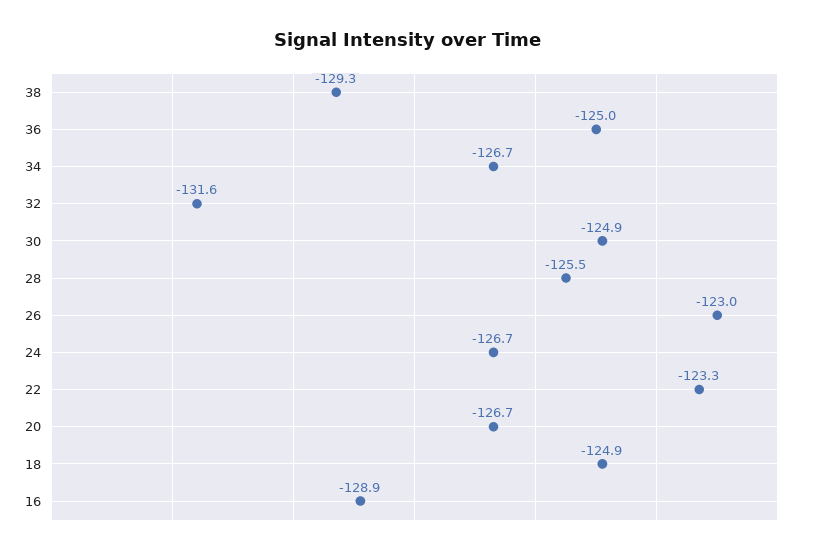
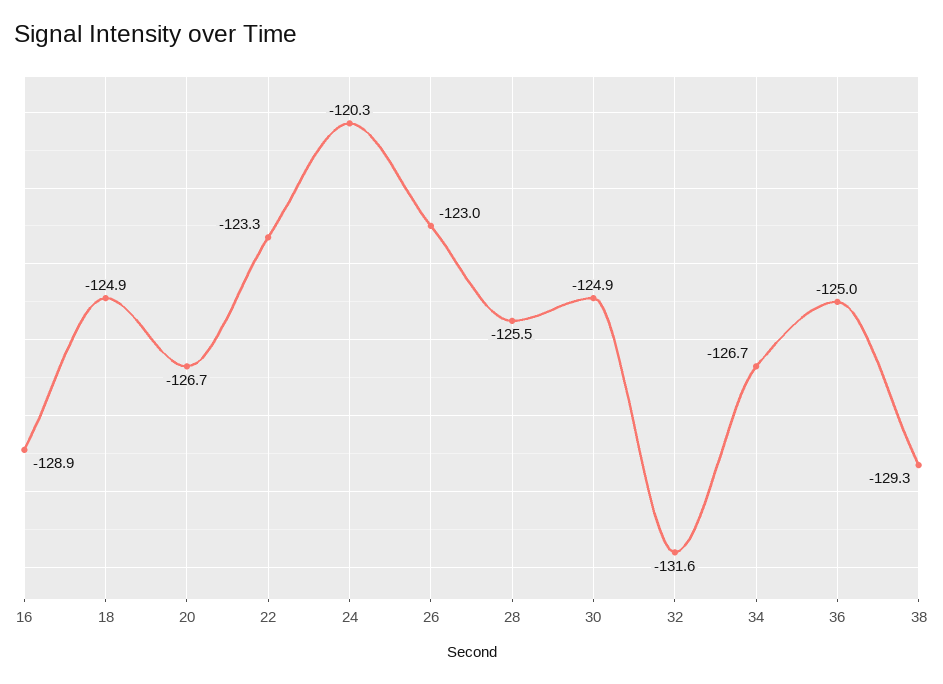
  {
    "38": -129.3,
    "36": -125,
    "34": -126.7,
    "32": -131.6,
    "30": -124.9,
    "28": -125.5,
    "26": -123,
-   "24": -126.7,
+   "24": -120.3,
    "22": -123.3,
    "20": -126.7,
    "18": -124.9,
    "16": -128.9
  }

